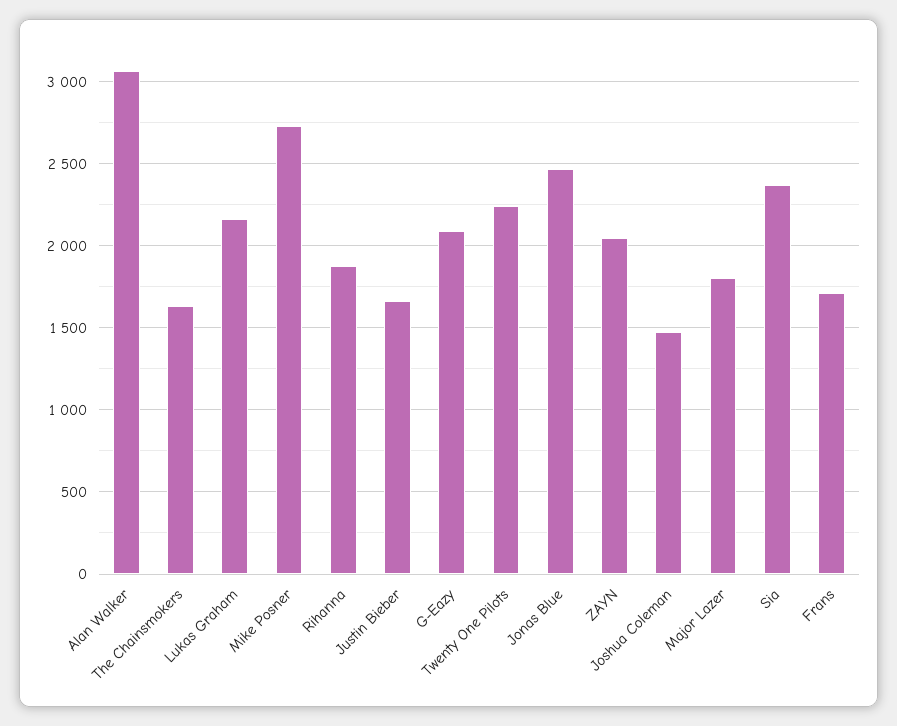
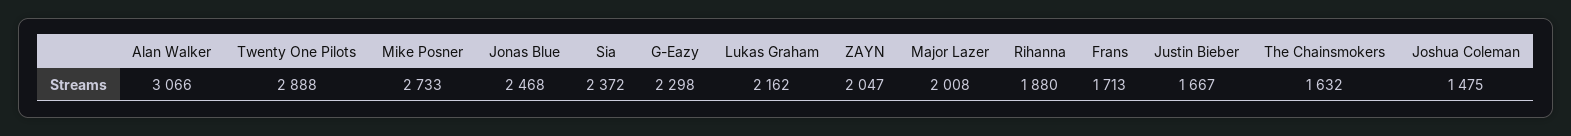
  {
    "Alan Walker": 3066,
    "The Chainsmokers": 1632,
    "Lukas Graham": 2162,
    "Mike Posner": 2733,
    "Rihanna": 1880,
    "Justin Bieber": 1667,
-   "G-Eazy": 2100,
+   "G-Eazy": 2298,
-   "Twenty One Pilots": 2250,
+   "Twenty One Pilots": 2888,
    "Jonas Blue": 2468,
    "ZAYN": 2047,
    "Joshua Coleman": 1475,
-   "Major Lazer": 1800,
+   "Major Lazer": 2008,
    "Sia": 2372,
    "Frans": 1713
  }

